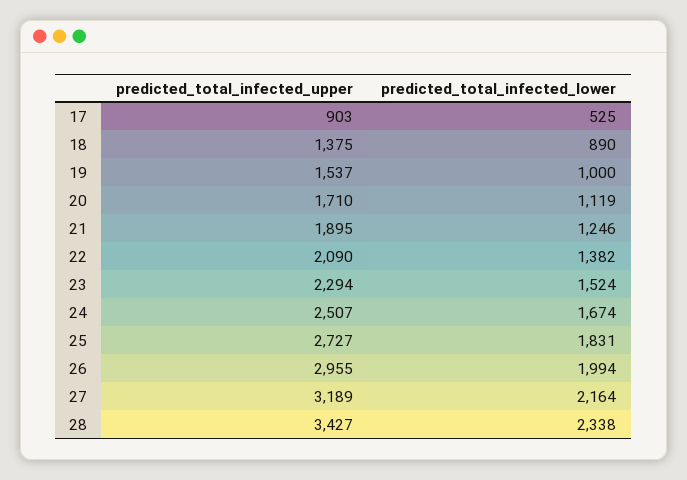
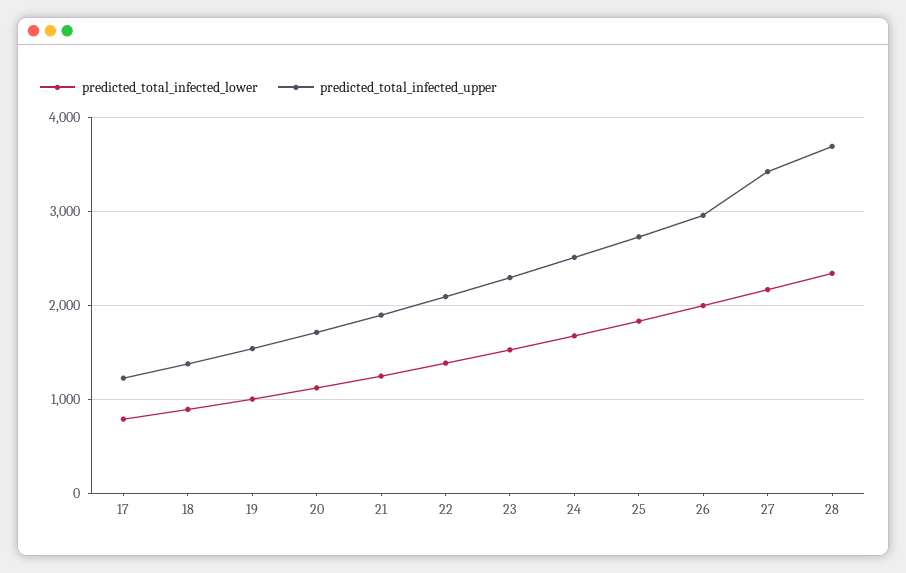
  {
    "predicted_total_infected_upper": {
-     "17": 903,
+     "17": 1200,
      "18": 1375,
      "19": 1537,
      "20": 1710,
      "21": 1895,
      "22": 2090,
      "23": 2294,
      "24": 2507,
      "25": 2727,
      "26": 2955,
-     "27": 3189,
+     "27": 3400,
-     "28": 3427
+     "28": 3700
    },
    "predicted_total_infected_lower": {
-     "17": 525,
+     "17": 800,
      "18": 890,
      "19": 1000,
      "20": 1119,
      "21": 1246,
      "22": 1382,
      "23": 1524,
      "24": 1674,
      "25": 1831,
      "26": 1994,
      "27": 2164,
      "28": 2338
    }
  }

